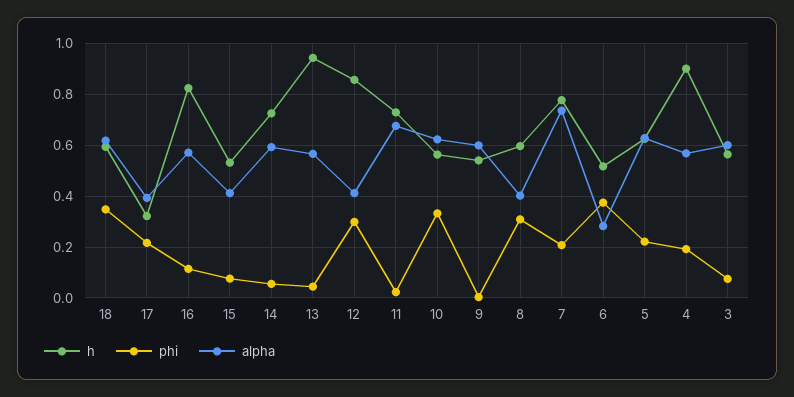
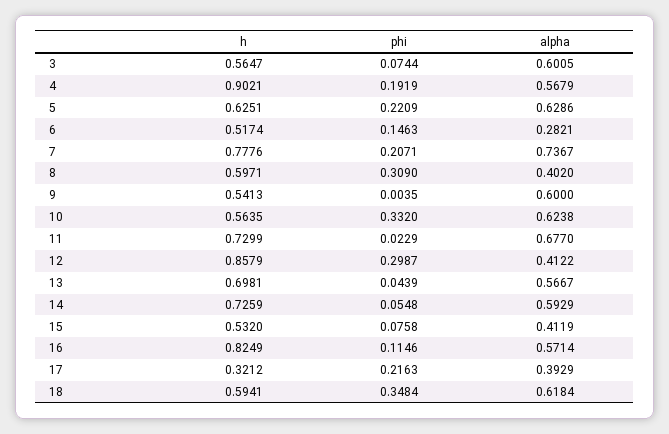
  {
    "h": {
      "18": 0.5941,
      "17": 0.3212,
      "16": 0.8249,
      "15": 0.532,
      "14": 0.7259,
-     "13": 0.95,
+     "13": 0.6981,
      "12": 0.8579,
      "11": 0.7299,
      "10": 0.5635,
      "9": 0.5413,
      "8": 0.5971,
      "7": 0.7776,
      "6": 0.5174,
      "5": 0.6251,
      "4": 0.9021,
      "3": 0.5647
    },
    "phi": {
      "18": 0.3484,
      "17": 0.2163,
      "16": 0.1146,
      "15": 0.0758,
      "14": 0.0548,
      "13": 0.0439,
      "12": 0.2987,
      "11": 0.0229,
      "10": 0.332,
      "9": 0.0035,
      "8": 0.309,
      "7": 0.2071,
-     "6": 0.375,
+     "6": 0.1463,
      "5": 0.2209,
      "4": 0.1919,
      "3": 0.0744
    },
    "alpha": {
      "18": 0.6184,
      "17": 0.3929,
      "16": 0.5714,
      "15": 0.4119,
      "14": 0.5929,
      "13": 0.5667,
      "12": 0.4122,
      "11": 0.677,
      "10": 0.6238,
      "9": 0.6,
      "8": 0.402,
      "7": 0.7367,
      "6": 0.2821,
      "5": 0.6286,
      "4": 0.5679,
      "3": 0.6005
    }
  }

